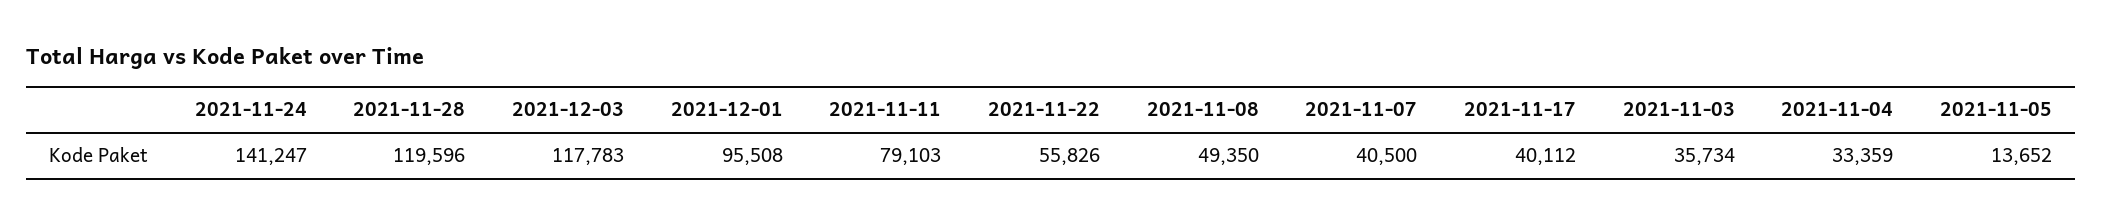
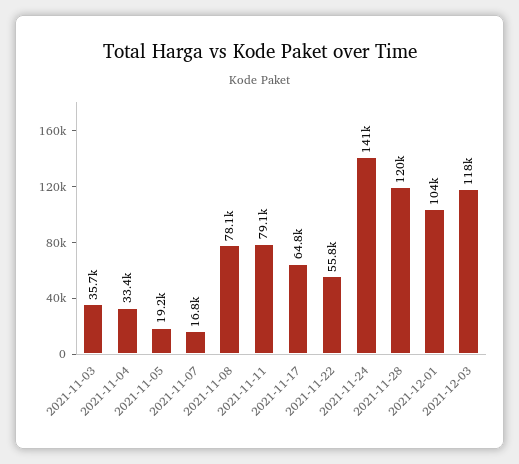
  {
    "2021-11-24": 141247,
    "2021-11-28": 119596,
    "2021-12-03": 117783,
-   "2021-12-01": 95508,
+   "2021-12-01": 104000,
    "2021-11-11": 79103,
    "2021-11-22": 55826,
-   "2021-11-08": 49350,
+   "2021-11-08": 78100,
-   "2021-11-07": 40500,
+   "2021-11-07": 16800,
-   "2021-11-17": 40112,
+   "2021-11-17": 64800,
    "2021-11-03": 35734,
    "2021-11-04": 33359,
-   "2021-11-05": 13652
+   "2021-11-05": 19200
  }

